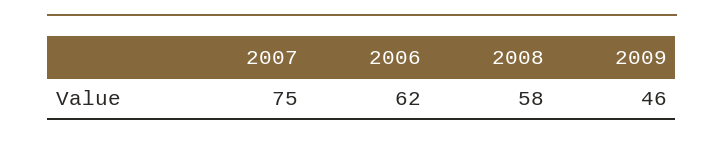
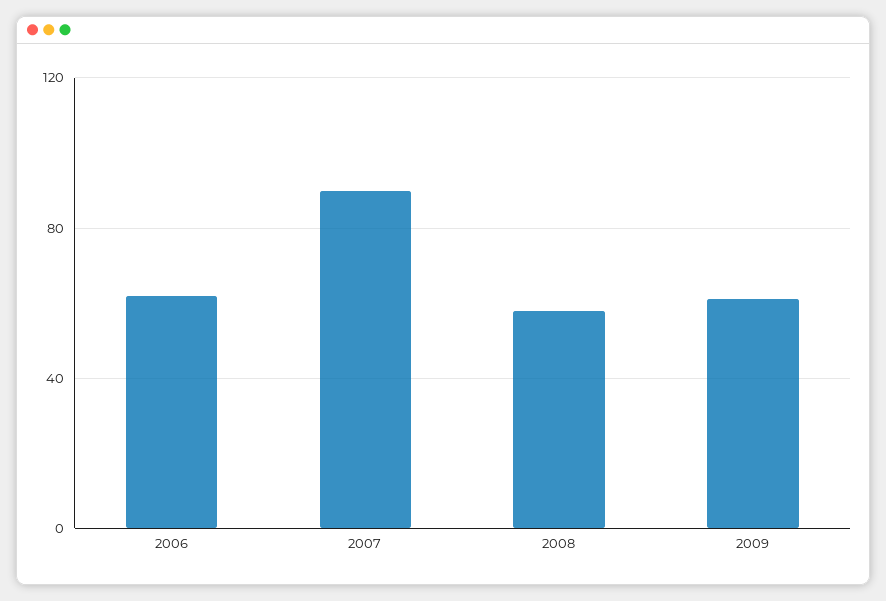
  {
-   "2007": 75,
+   "2007": 90,
    "2006": 62,
    "2008": 58,
-   "2009": 46
+   "2009": 60
  }

